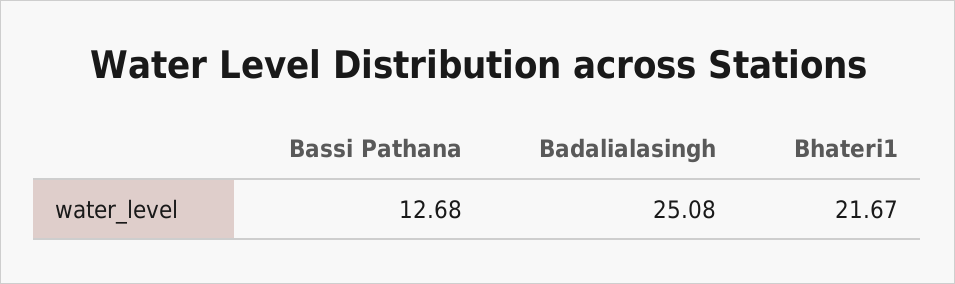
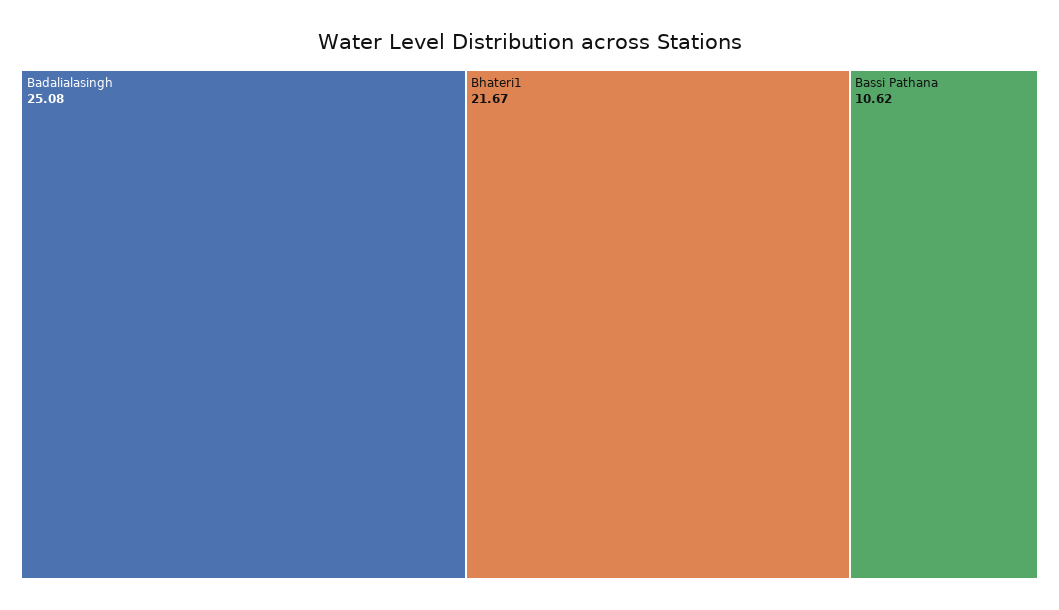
  {
-   "Bassi Pathana": 12.68,
+   "Bassi Pathana": 10.62,
    "Badalialasingh": 25.08,
    "Bhateri1": 21.67
  }

